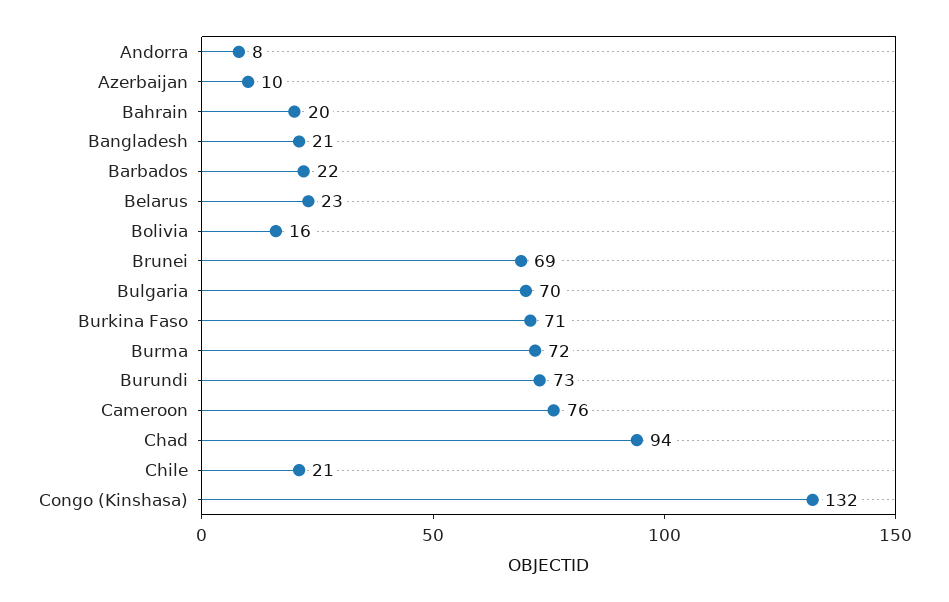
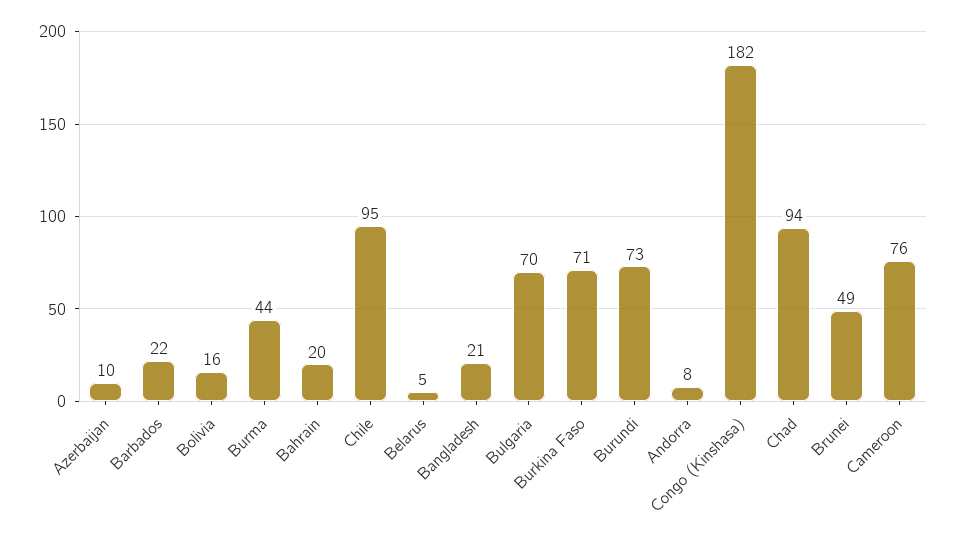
  {
    "Andorra": 8,
    "Azerbaijan": 10,
    "Bahrain": 20,
    "Bangladesh": 21,
    "Barbados": 22,
-   "Belarus": 23,
+   "Belarus": 5,
    "Bolivia": 16,
-   "Brunei": 69,
+   "Brunei": 49,
    "Bulgaria": 70,
    "Burkina Faso": 71,
-   "Burma": 72,
+   "Burma": 44,
    "Burundi": 73,
    "Cameroon": 76,
    "Chad": 94,
-   "Chile": 21,
+   "Chile": 95,
-   "Congo (Kinshasa)": 132
+   "Congo (Kinshasa)": 182
  }

